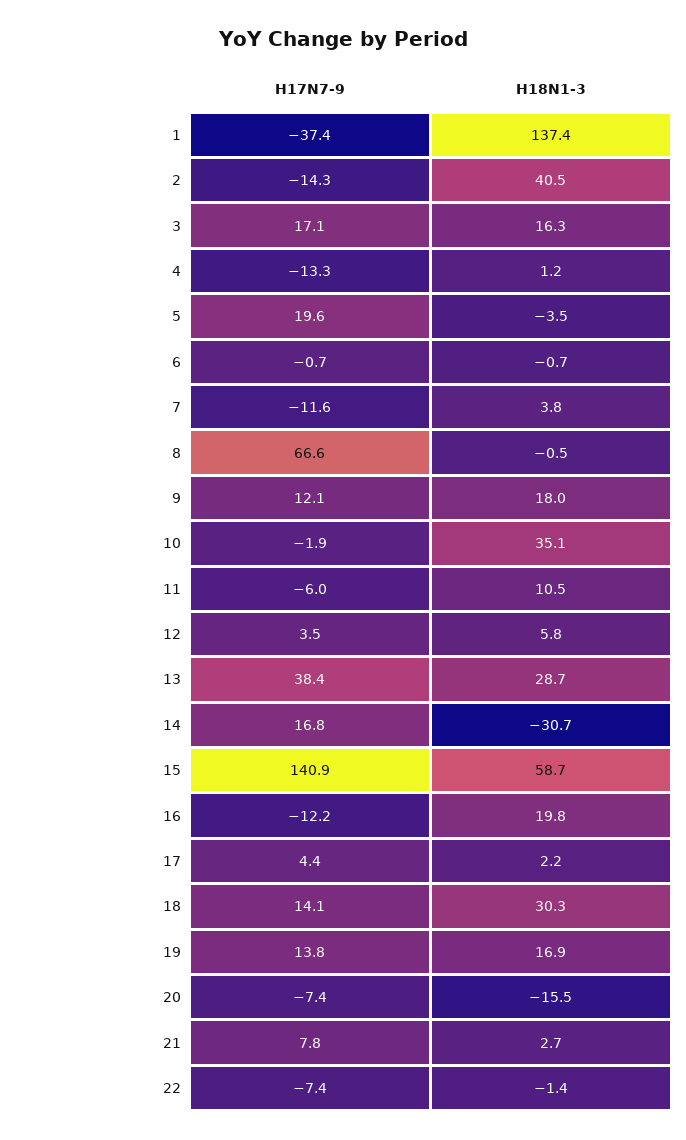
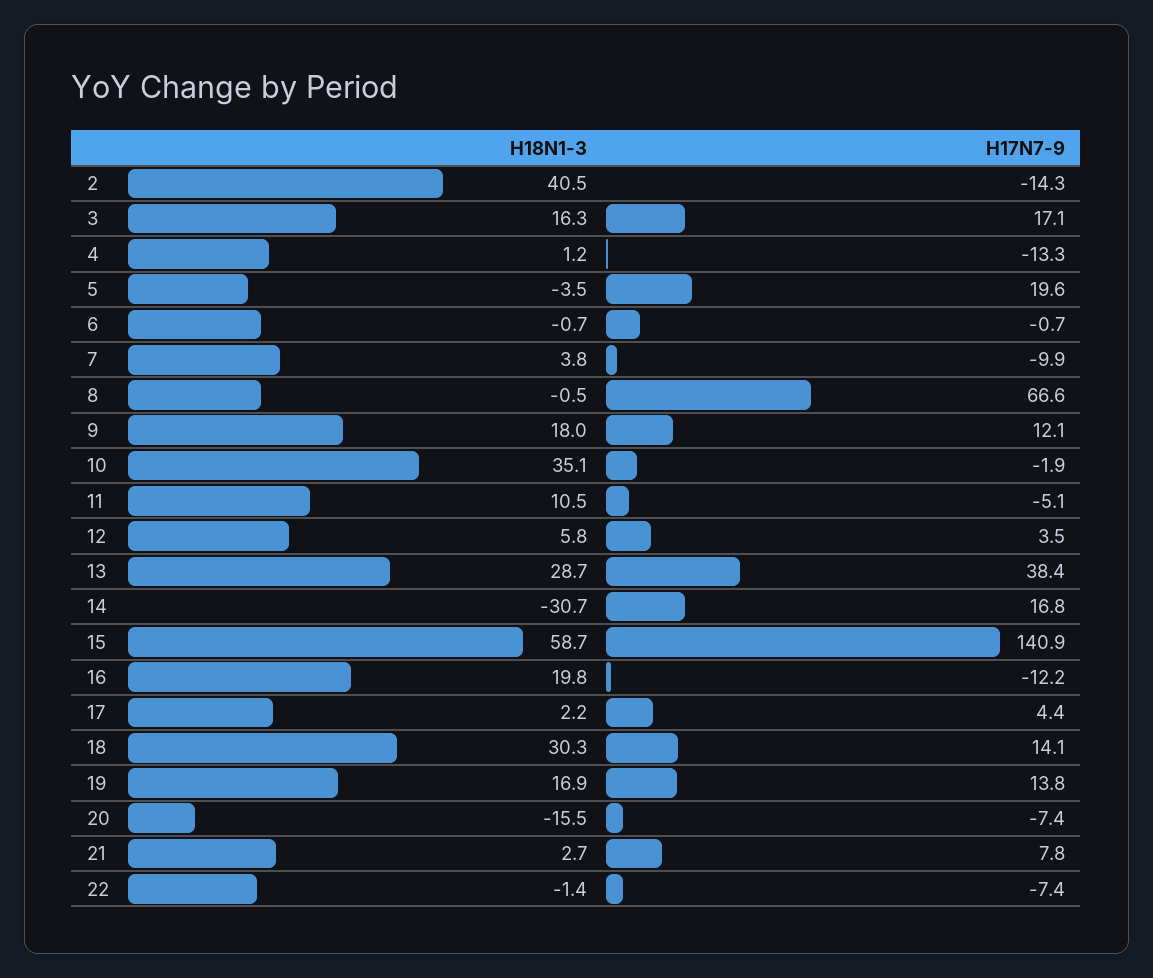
  {
    "H17N7-9": {
-     "1": -37.4,
      "2": -14.3,
      "3": 17.1,
      "4": -13.3,
      "5": 19.6,
      "6": -0.7,
-     "7": -11.6,
+     "7": -9.9,
      "8": 66.6,
      "9": 12.1,
      "10": -1.9,
-     "11": -6,
+     "11": -5.1,
      "12": 3.5,
      "13": 38.4,
      "14": 16.8,
      "15": 140.9,
      "16": -12.2,
      "17": 4.4,
      "18": 14.1,
      "19": 13.8,
      "20": -7.4,
      "21": 7.8,
      "22": -7.4
    },
    "H18N1-3": {
-     "1": 137.4,
      "2": 40.5,
      "3": 16.3,
      "4": 1.2,
      "5": -3.5,
      "6": -0.7,
      "7": 3.8,
      "8": -0.5,
      "9": 18,
      "10": 35.1,
      "11": 10.5,
      "12": 5.8,
      "13": 28.7,
      "14": -30.7,
      "15": 58.7,
      "16": 19.8,
      "17": 2.2,
      "18": 30.3,
      "19": 16.9,
      "20": -15.5,
      "21": 2.7,
      "22": -1.4
    }
  }

